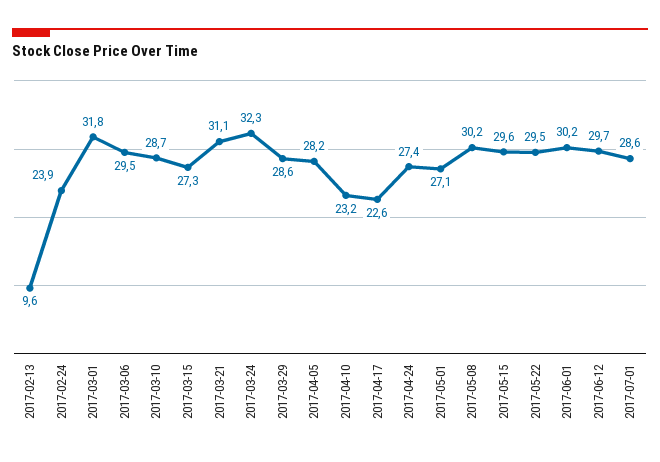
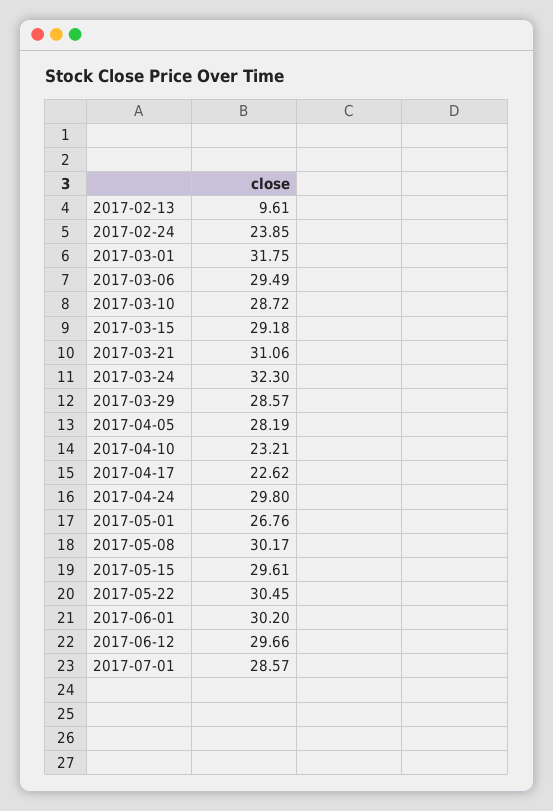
  {
    "2017-02-13": 9.61,
    "2017-02-24": 23.85,
    "2017-03-01": 31.75,
    "2017-03-06": 29.49,
    "2017-03-10": 28.72,
-   "2017-03-15": 27.3,
+   "2017-03-15": 29.18,
    "2017-03-21": 31.06,
    "2017-03-24": 32.3,
    "2017-03-29": 28.57,
    "2017-04-05": 28.19,
    "2017-04-10": 23.21,
    "2017-04-17": 22.62,
-   "2017-04-24": 27.4,
+   "2017-04-24": 29.8,
-   "2017-05-01": 27.1,
+   "2017-05-01": 26.76,
    "2017-05-08": 30.17,
    "2017-05-15": 29.61,
-   "2017-05-22": 29.5,
+   "2017-05-22": 30.45,
    "2017-06-01": 30.2,
    "2017-06-12": 29.66,
    "2017-07-01": 28.57
  }

